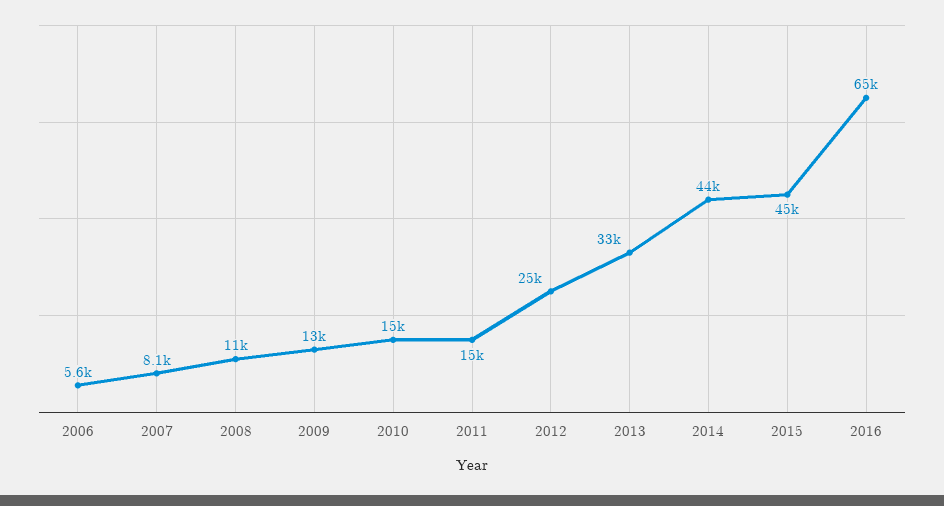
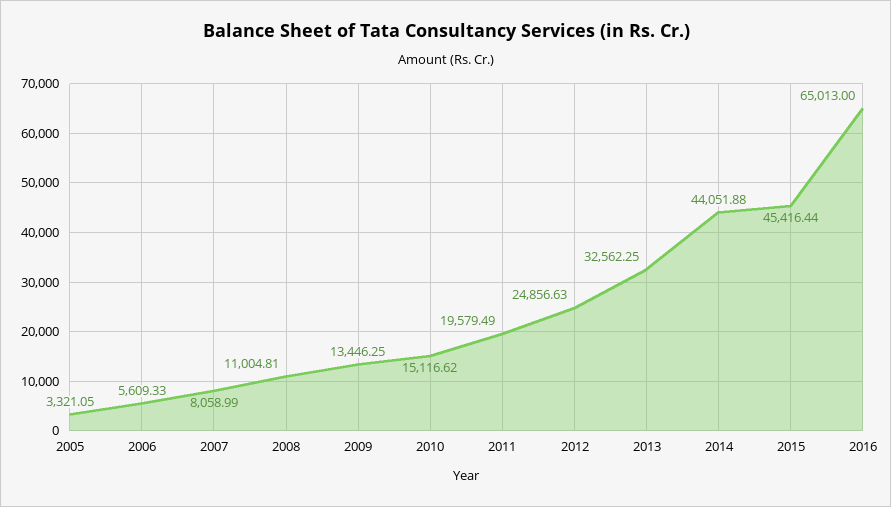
  {
    "2006": 5609.33,
    "2007": 8058.99,
    "2008": 11004.81,
    "2009": 13446.25,
    "2010": 15116.62,
-   "2011": 15000,
+   "2011": 19579.49,
    "2012": 24856.63,
    "2013": 32562.25,
    "2014": 44051.88,
    "2015": 45416.44,
-   "2016": 65013
+   "2016": 65013,
+   "2005": 3321.05
  }

